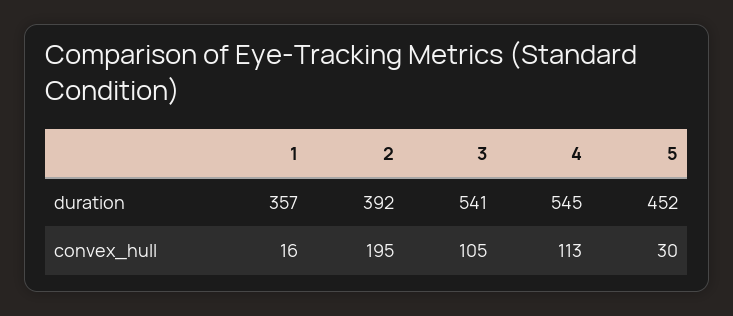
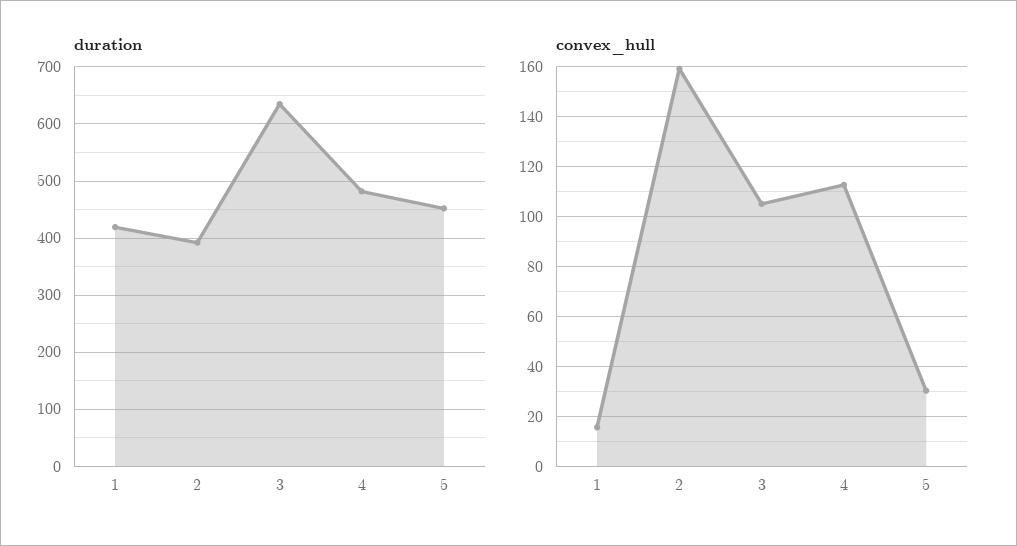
  {
    "duration": {
-     "1": 357,
+     "1": 420,
      "2": 392,
-     "3": 541,
+     "3": 640,
-     "4": 545,
+     "4": 480,
      "5": 452
    },
    "convex_hull": {
      "1": 16,
-     "2": 195,
+     "2": 160,
      "3": 105,
      "4": 113,
      "5": 30
    }
  }

